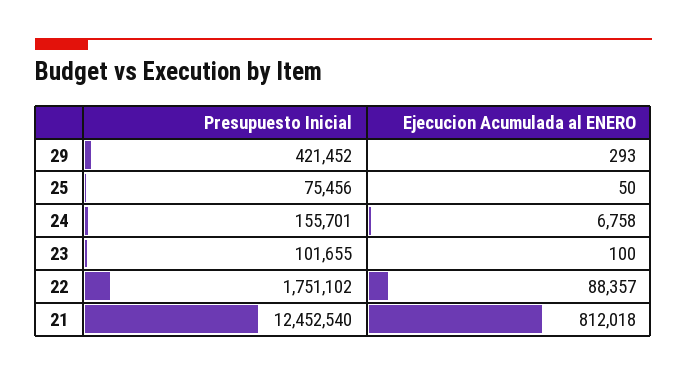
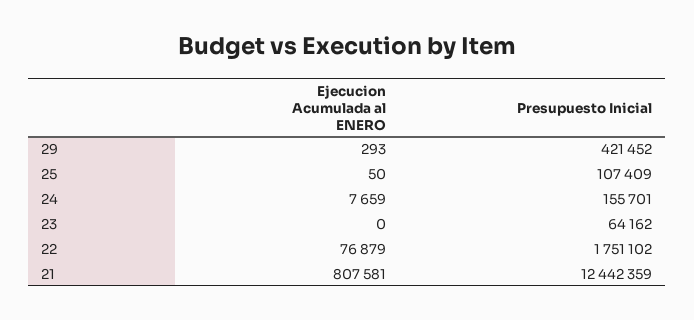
  {
    "Presupuesto Inicial": {
      "29": 421452,
-     "25": 75456,
+     "25": 107409,
      "24": 155701,
-     "23": 101655,
+     "23": 64162,
      "22": 1751102,
-     "21": 12452540
+     "21": 12442359
    },
    "Ejecucion Acumulada al ENERO": {
      "29": 293,
      "25": 50,
-     "24": 6758,
+     "24": 7659,
-     "23": 100,
+     "23": 0,
-     "22": 88357,
+     "22": 76879,
-     "21": 812018
+     "21": 807581
    }
  }

